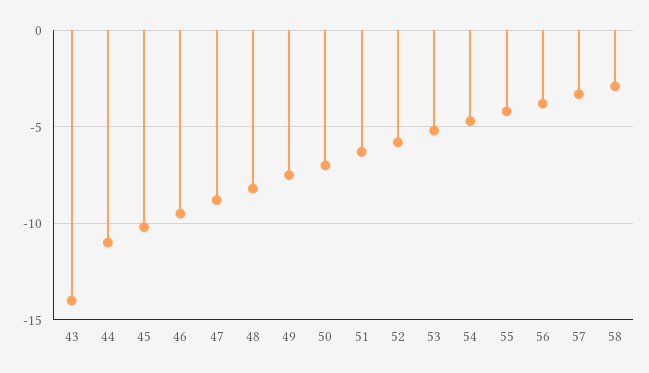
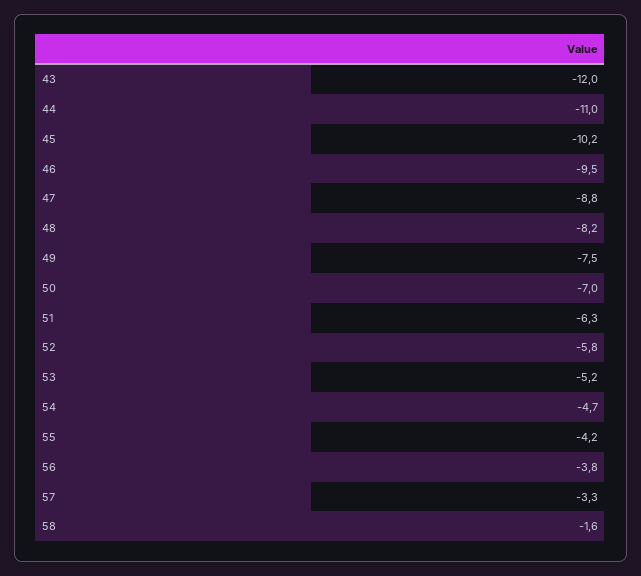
  {
-   "43": -14,
+   "43": -12,
    "44": -11,
    "45": -10.2,
    "46": -9.5,
    "47": -8.8,
    "48": -8.2,
    "49": -7.5,
    "50": -7,
    "51": -6.3,
    "52": -5.8,
    "53": -5.2,
    "54": -4.7,
    "55": -4.2,
    "56": -3.8,
    "57": -3.3,
-   "58": -3
+   "58": -1.6
  }

